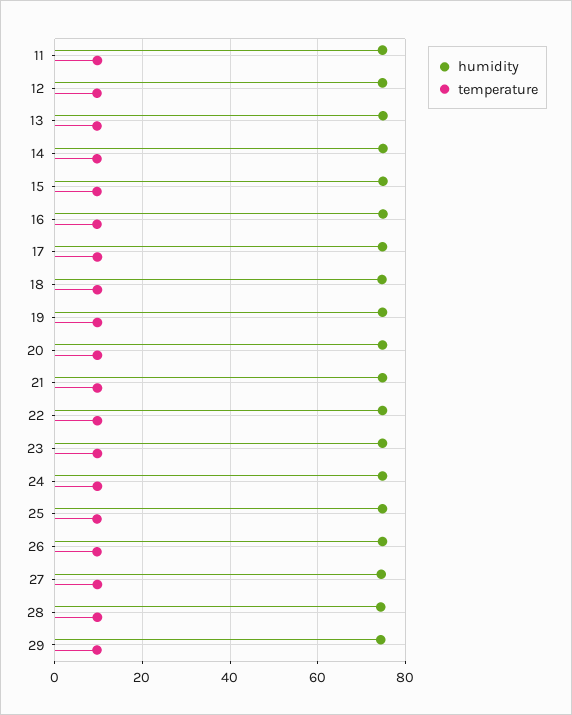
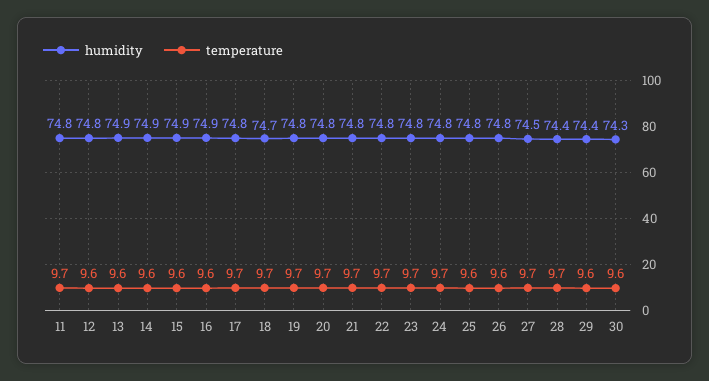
  {
    "humidity": {
      "11": 74.8,
      "12": 74.8,
      "13": 74.9,
      "14": 74.9,
      "15": 74.9,
      "16": 74.9,
      "17": 74.8,
      "18": 74.7,
      "19": 74.8,
      "20": 74.8,
      "21": 74.8,
      "22": 74.8,
      "23": 74.8,
      "24": 74.8,
      "25": 74.8,
      "26": 74.8,
      "27": 74.5,
      "28": 74.4,
-     "29": 74.4
+     "29": 74.4,
+     "30": 74.3
    },
    "temperature": {
      "11": 9.7,
      "12": 9.6,
      "13": 9.6,
      "14": 9.6,
      "15": 9.6,
      "16": 9.6,
      "17": 9.7,
      "18": 9.7,
      "19": 9.7,
      "20": 9.7,
      "21": 9.7,
      "22": 9.7,
      "23": 9.7,
      "24": 9.7,
      "25": 9.6,
      "26": 9.6,
      "27": 9.7,
      "28": 9.7,
-     "29": 9.6
+     "29": 9.6,
+     "30": 9.6
    }
  }

